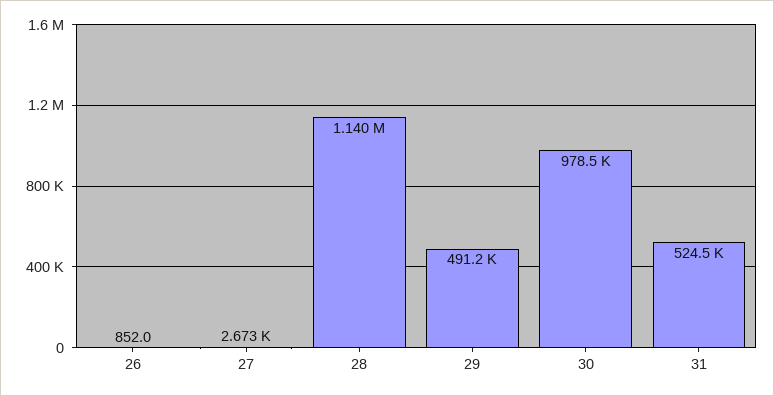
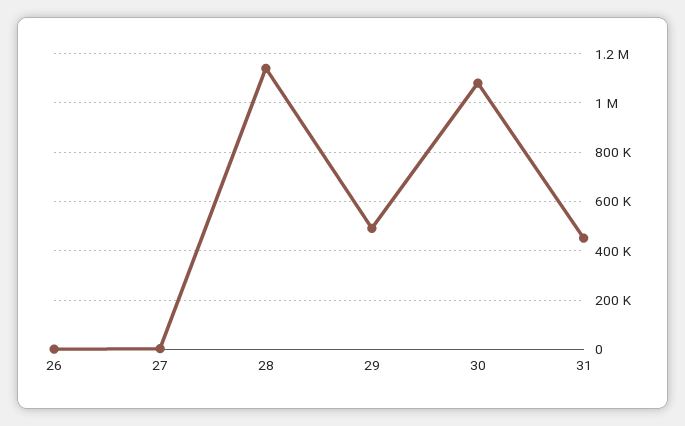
  {
    "26": 852,
    "27": 2673,
    "28": 1140000,
    "29": 491200,
-   "30": 978500,
+   "30": 1075000,
-   "31": 524500
+   "31": 450000
  }

